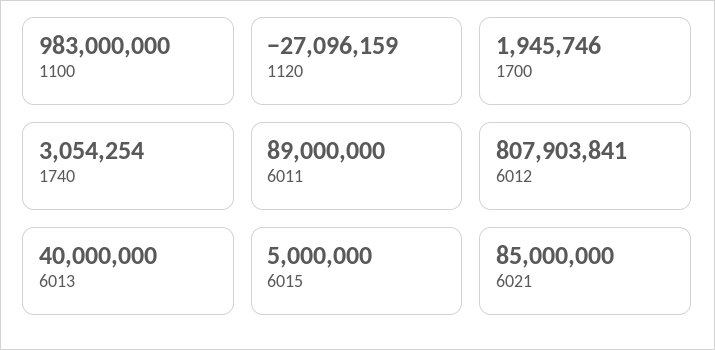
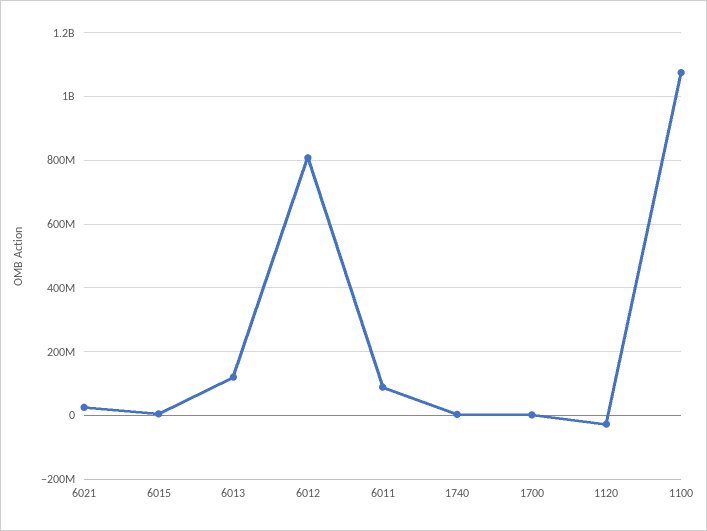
  {
-   "1100": 983000000,
+   "1100": 1080000000,
    "1120": -27096159,
    "1700": 1945746,
    "1740": 3054254,
    "6011": 89000000,
    "6012": 807903841,
-   "6013": 40000000,
+   "6013": 120000000,
    "6015": 5000000,
-   "6021": 85000000
+   "6021": 20000000
  }

